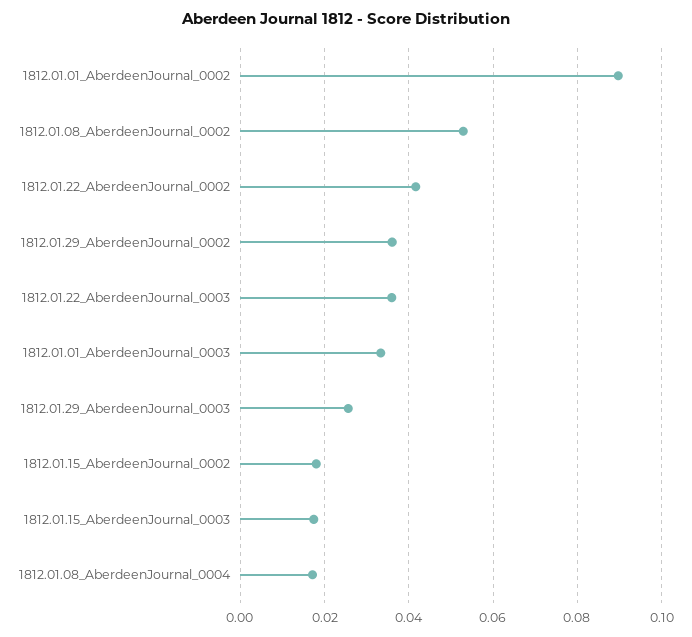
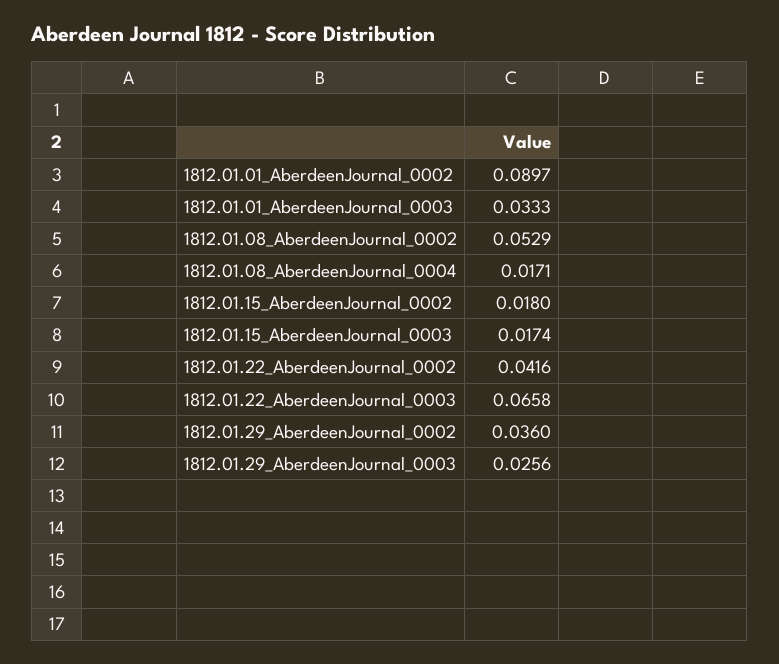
  {
    "1812.01.01_AberdeenJournal_0002": 0.0897,
    "1812.01.08_AberdeenJournal_0002": 0.0529,
    "1812.01.22_AberdeenJournal_0002": 0.0416,
    "1812.01.29_AberdeenJournal_0002": 0.036,
-   "1812.01.22_AberdeenJournal_0003": 0.036,
+   "1812.01.22_AberdeenJournal_0003": 0.0658,
    "1812.01.01_AberdeenJournal_0003": 0.0333,
    "1812.01.29_AberdeenJournal_0003": 0.0256,
    "1812.01.15_AberdeenJournal_0002": 0.018,
    "1812.01.15_AberdeenJournal_0003": 0.0174,
    "1812.01.08_AberdeenJournal_0004": 0.0171
  }

